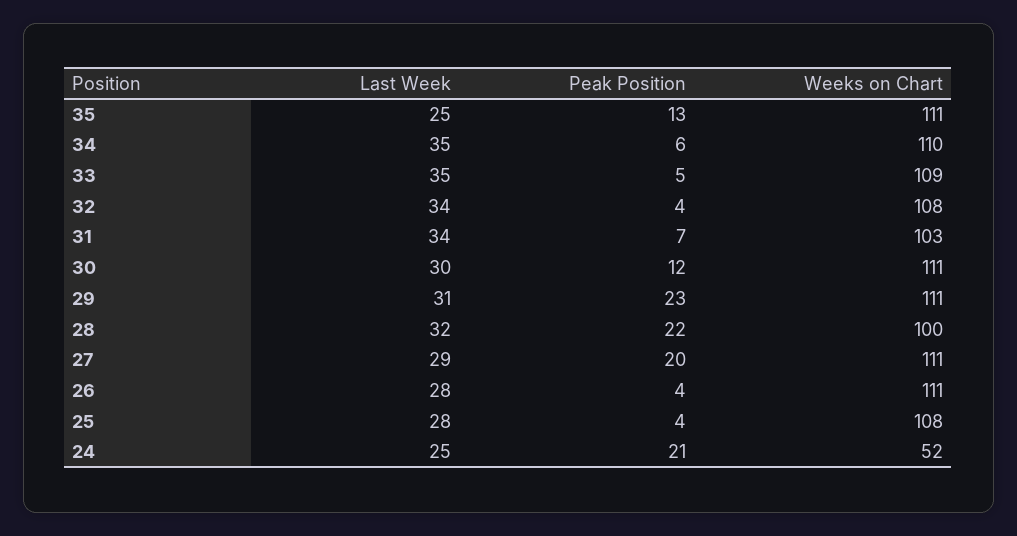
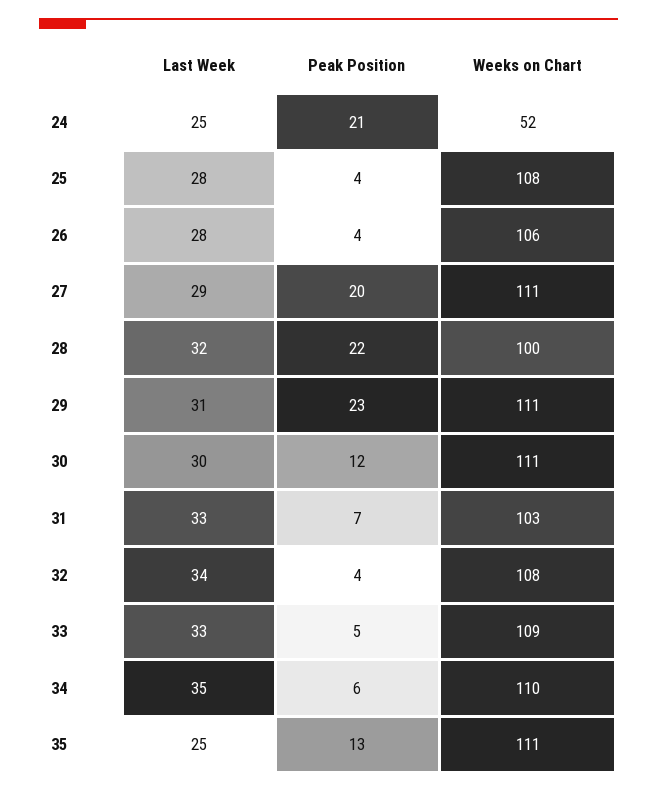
  {
    "Last Week": {
      "35": 25,
      "34": 35,
-     "33": 35,
+     "33": 33,
      "32": 34,
-     "31": 34,
+     "31": 33,
      "30": 30,
      "29": 31,
      "28": 32,
      "27": 29,
      "26": 28,
      "25": 28,
      "24": 25
    },
    "Peak Position": {
      "35": 13,
      "34": 6,
      "33": 5,
      "32": 4,
      "31": 7,
      "30": 12,
      "29": 23,
      "28": 22,
      "27": 20,
      "26": 4,
      "25": 4,
      "24": 21
    },
    "Weeks on Chart": {
      "35": 111,
      "34": 110,
      "33": 109,
      "32": 108,
      "31": 103,
      "30": 111,
      "29": 111,
      "28": 100,
      "27": 111,
-     "26": 111,
+     "26": 106,
      "25": 108,
      "24": 52
    }
  }

